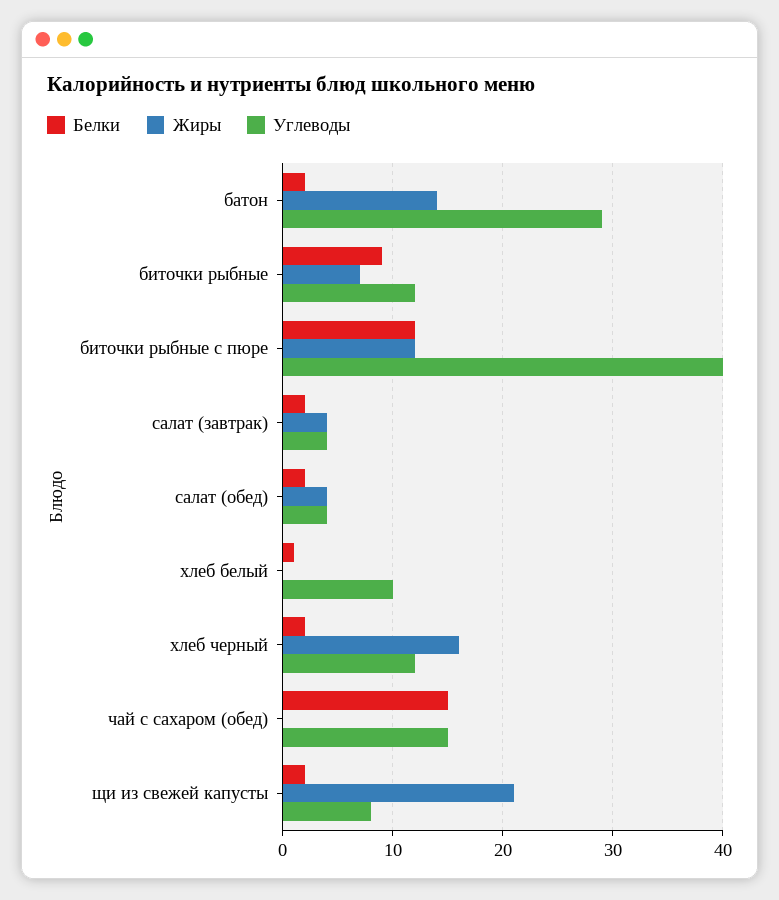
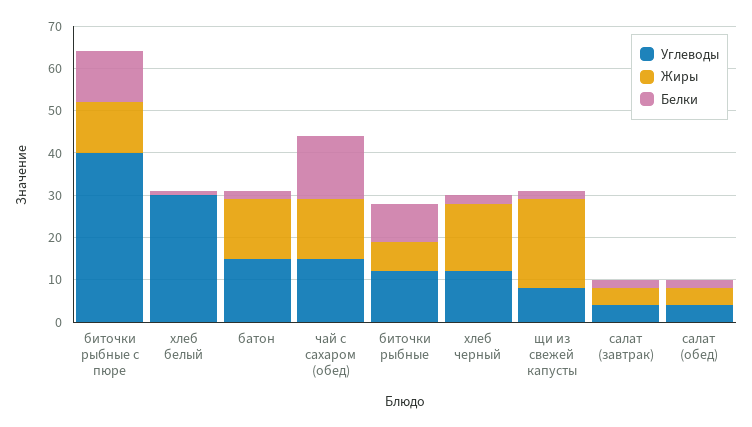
  {
    "Белки": {
      "батон": 2,
      "биточки рыбные": 9,
      "биточки рыбные с пюре": 12,
      "салат (завтрак)": 2,
      "салат (обед)": 2,
      "хлеб белый": 1,
      "хлеб черный": 2,
      "чай с сахаром (обед)": 15,
      "щи из свежей капусты": 2
    },
    "Жиры": {
      "батон": 14,
      "биточки рыбные": 7,
      "биточки рыбные с пюре": 12,
      "салат (завтрак)": 4,
      "салат (обед)": 4,
      "хлеб белый": 0,
      "хлеб черный": 16,
-     "чай с сахаром (обед)": 0,
+     "чай с сахаром (обед)": 15,
      "щи из свежей капусты": 21
    },
    "Углеводы": {
-     "батон": 29,
+     "батон": 15,
      "биточки рыбные": 12,
      "биточки рыбные с пюре": 40,
      "салат (завтрак)": 4,
      "салат (обед)": 4,
-     "хлеб белый": 10,
+     "хлеб белый": 30,
      "хлеб черный": 12,
      "чай с сахаром (обед)": 15,
      "щи из свежей капусты": 8
    }
  }

